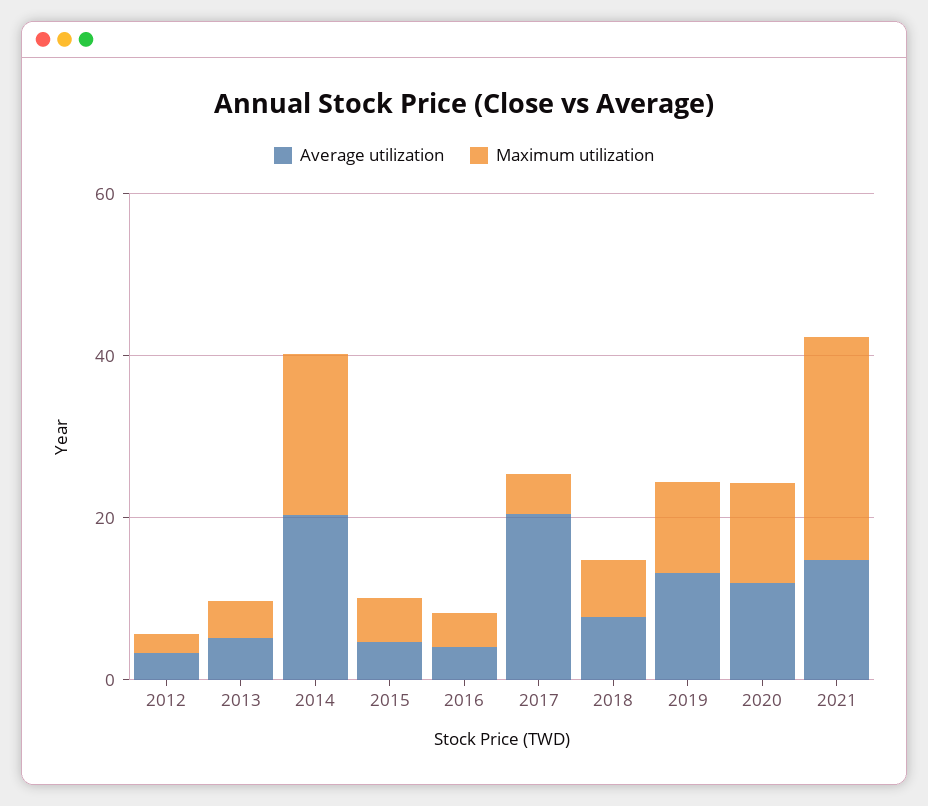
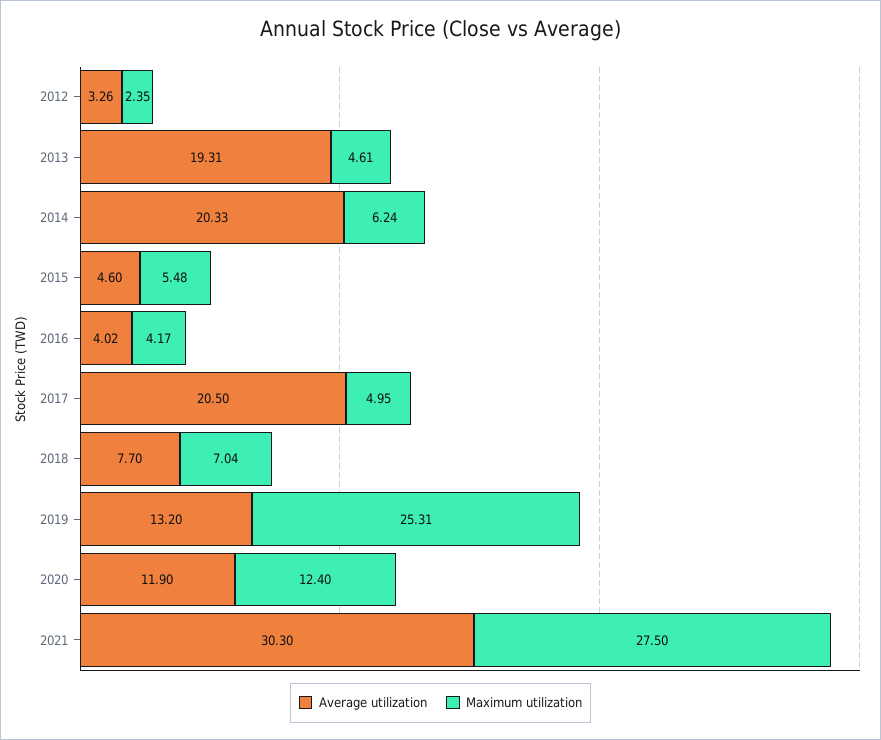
  {
    "Average utilization": {
      "2012": 3.26,
-     "2013": 5,
+     "2013": 19.31,
      "2014": 20.33,
      "2015": 4.6,
      "2016": 4.02,
      "2017": 20.5,
      "2018": 7.7,
      "2019": 13.2,
      "2020": 11.9,
-     "2021": 15
+     "2021": 30.3
    },
    "Maximum utilization": {
      "2012": 2.35,
      "2013": 4.61,
-     "2014": 20,
+     "2014": 6.24,
      "2015": 5.48,
      "2016": 4.17,
      "2017": 4.95,
      "2018": 7.04,
-     "2019": 10,
+     "2019": 25.31,
      "2020": 12.4,
      "2021": 27.5
    }
  }

